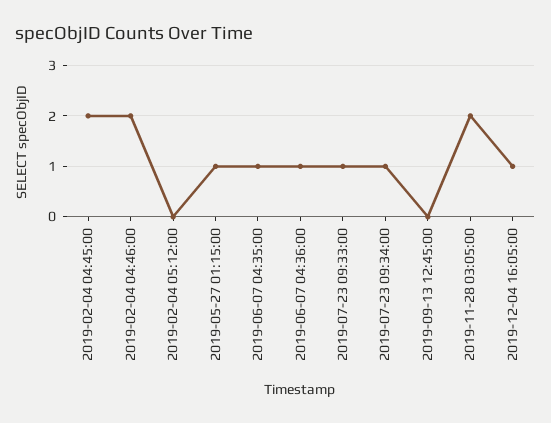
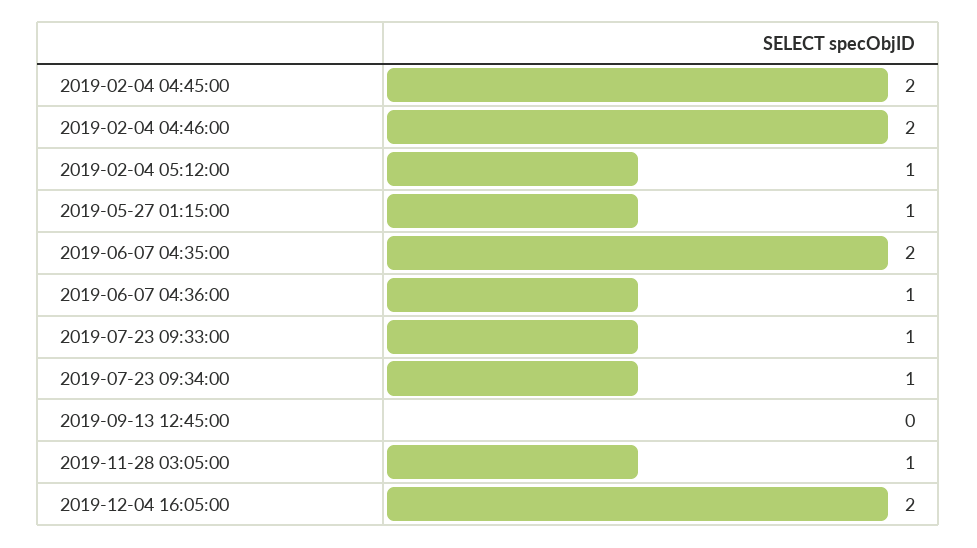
  {
    "2019-02-04 04:45:00": 2,
    "2019-02-04 04:46:00": 2,
-   "2019-02-04 05:12:00": 0,
+   "2019-02-04 05:12:00": 1,
    "2019-05-27 01:15:00": 1,
-   "2019-06-07 04:35:00": 1,
+   "2019-06-07 04:35:00": 2,
    "2019-06-07 04:36:00": 1,
    "2019-07-23 09:33:00": 1,
    "2019-07-23 09:34:00": 1,
    "2019-09-13 12:45:00": 0,
-   "2019-11-28 03:05:00": 2,
+   "2019-11-28 03:05:00": 1,
-   "2019-12-04 16:05:00": 1
+   "2019-12-04 16:05:00": 2
  }

